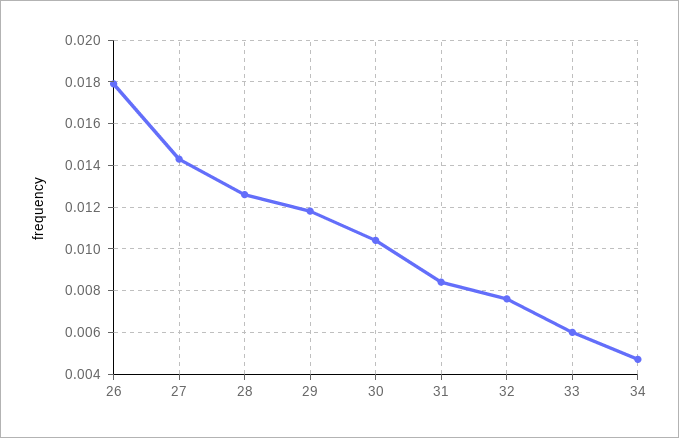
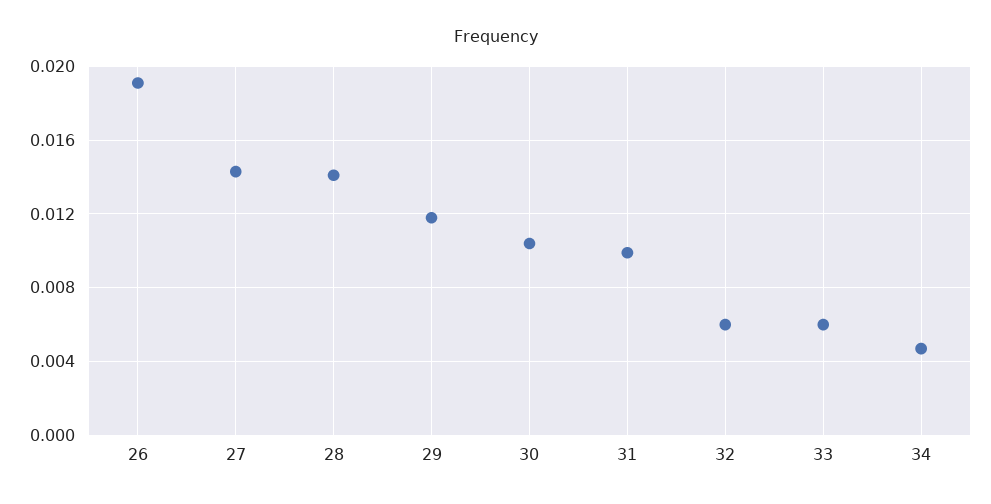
  {
-   "26": 0.018,
+   "26": 0.019,
    "27": 0.0145,
-   "28": 0.0125,
+   "28": 0.014,
    "29": 0.012,
    "30": 0.0105,
-   "31": 0.0085,
+   "31": 0.01,
-   "32": 0.0075,
+   "32": 0.006,
    "33": 0.006,
    "34": 0.0045
  }

